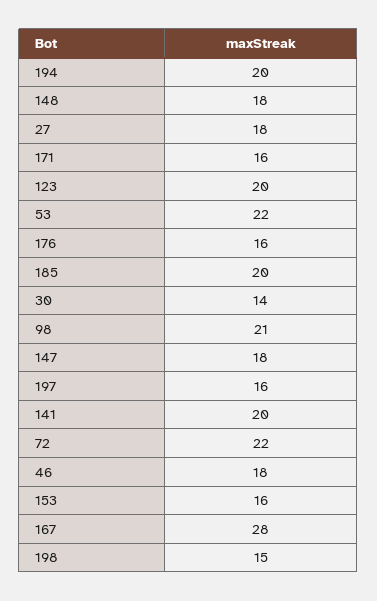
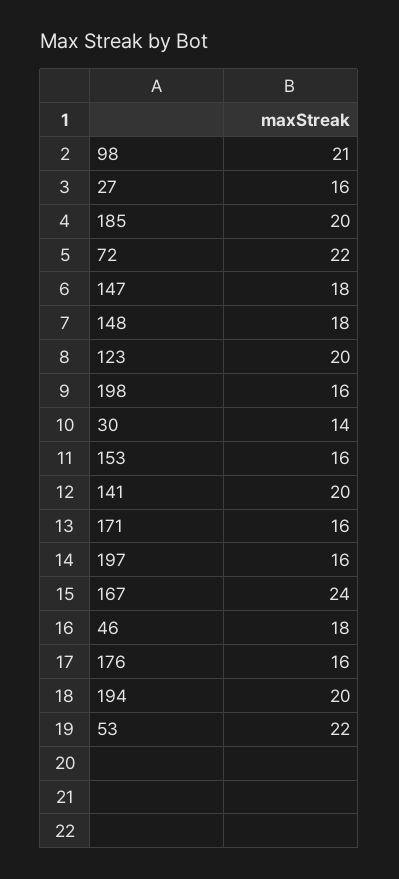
  {
    "194": 20,
    "148": 18,
-   "27": 18,
+   "27": 16,
    "171": 16,
    "123": 20,
    "53": 22,
    "176": 16,
    "185": 20,
    "30": 14,
    "98": 21,
    "147": 18,
    "197": 16,
    "141": 20,
    "72": 22,
    "46": 18,
    "153": 16,
-   "167": 28,
+   "167": 24,
-   "198": 15
+   "198": 16
  }

